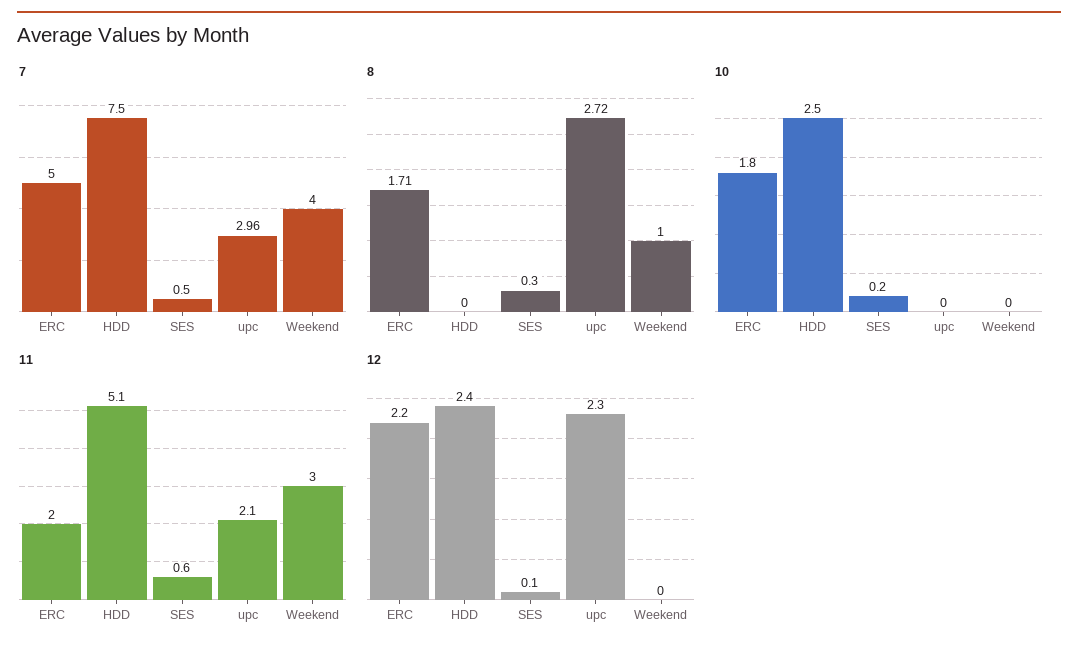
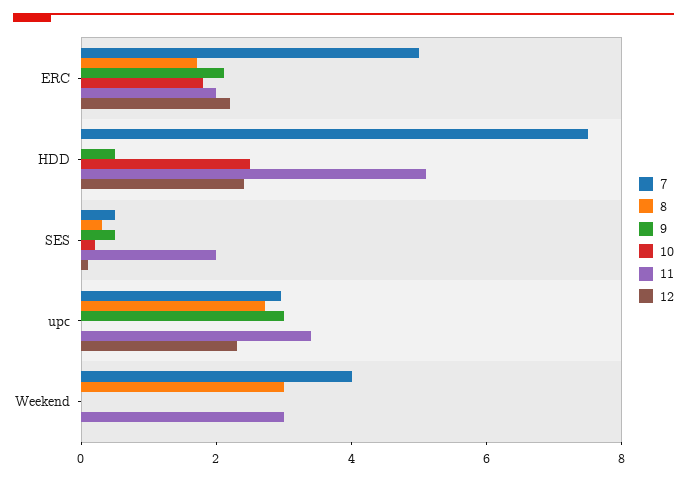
  {
    "7": {
      "ERC": 5,
      "HDD": 7.5,
      "SES": 0.5,
      "upc": 2.96,
      "Weekend": 4
    },
    "8": {
      "ERC": 1.71,
      "HDD": 0,
      "SES": 0.3,
      "upc": 2.72,
-     "Weekend": 1
+     "Weekend": 3
    },
    "10": {
      "ERC": 1.8,
      "HDD": 2.5,
      "SES": 0.2,
      "upc": 0,
      "Weekend": 0
    },
    "11": {
      "ERC": 2,
      "HDD": 5.1,
-     "SES": 0.6,
+     "SES": 2,
-     "upc": 2.1,
+     "upc": 3.5,
      "Weekend": 3
    },
    "12": {
      "ERC": 2.2,
      "HDD": 2.4,
      "SES": 0.1,
      "upc": 2.3,
      "Weekend": 0
-   }
+   },
+   "9": {
+     "ERC": 2,
+     "HDD": 0.5,
+     "SES": 0.5,
+     "upc": 3,
+     "Weekend": 0
+   }
  }

